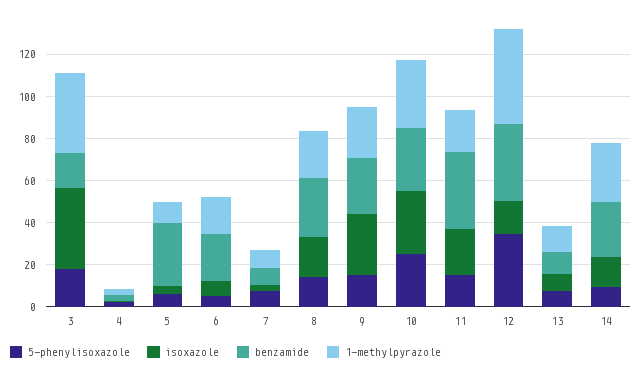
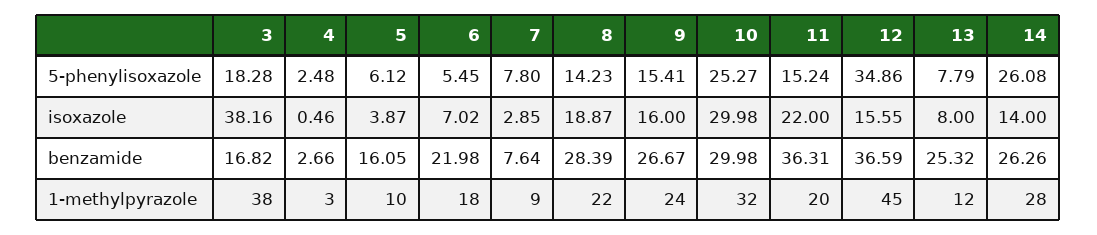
  {
    "5-phenylisoxazole": {
      "3": 18.28,
      "4": 2.48,
      "5": 6.12,
      "6": 5.45,
      "7": 7.8,
      "8": 14.23,
      "9": 15.41,
      "10": 25.27,
      "11": 15.24,
      "12": 34.86,
      "13": 7.79,
-     "14": 10
+     "14": 26.08
    },
    "isoxazole": {
      "3": 38.16,
      "4": 0.46,
      "5": 3.87,
      "6": 7.02,
      "7": 2.85,
      "8": 18.87,
-     "9": 30,
+     "9": 16,
      "10": 29.98,
      "11": 22,
      "12": 15.55,
      "13": 8,
      "14": 14
    },
    "benzamide": {
      "3": 16.82,
      "4": 2.66,
-     "5": 30,
+     "5": 16.05,
      "6": 21.98,
      "7": 7.64,
      "8": 28.39,
      "9": 26.67,
      "10": 29.98,
      "11": 36.31,
      "12": 36.59,
-     "13": 10,
+     "13": 25.32,
      "14": 26.26
    },
    "1-methylpyrazole": {
      "3": 38,
      "4": 3,
      "5": 10,
      "6": 18,
      "7": 9,
      "8": 22,
      "9": 24,
      "10": 32,
      "11": 20,
      "12": 45,
      "13": 12,
      "14": 28
    }
  }

